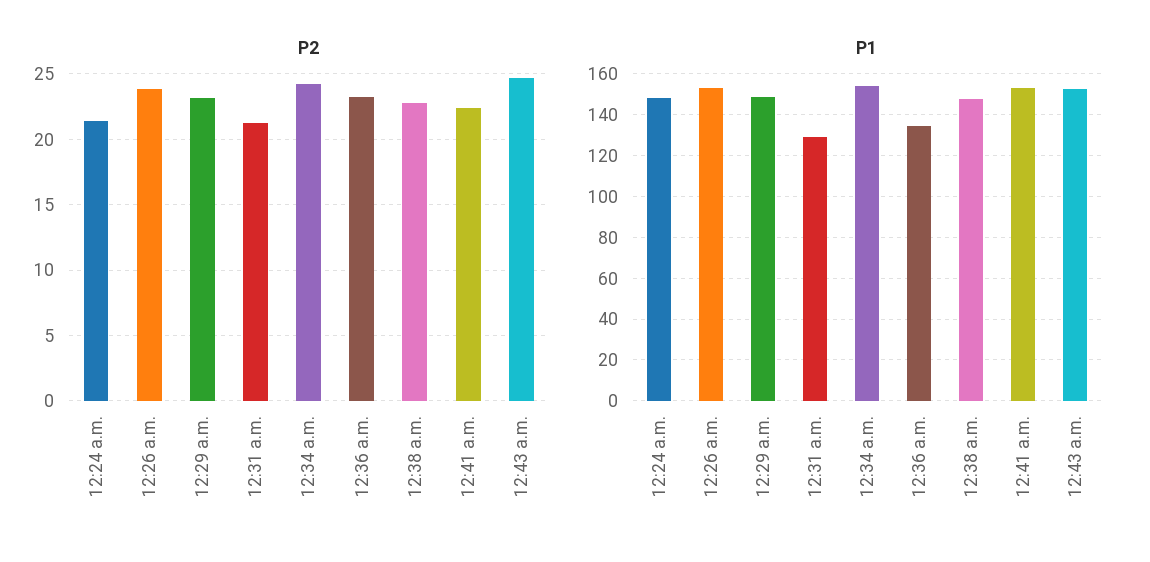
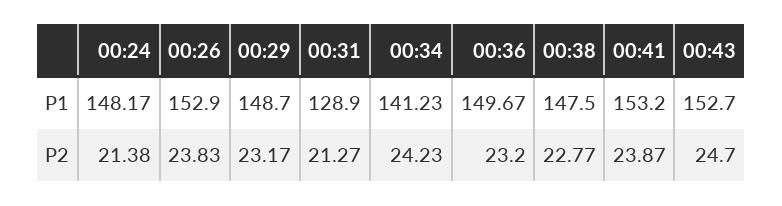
  {
    "P2": {
      "12:24 a.m.": 21.38,
      "12:26 a.m.": 23.83,
      "12:29 a.m.": 23.17,
      "12:31 a.m.": 21.27,
      "12:34 a.m.": 24.23,
      "12:36 a.m.": 23.2,
      "12:38 a.m.": 22.77,
-     "12:41 a.m.": 22.5,
+     "12:41 a.m.": 23.87,
      "12:43 a.m.": 24.7
    },
    "P1": {
      "12:24 a.m.": 148.17,
      "12:26 a.m.": 152.9,
      "12:29 a.m.": 148.7,
      "12:31 a.m.": 128.9,
-     "12:34 a.m.": 155,
+     "12:34 a.m.": 141.23,
-     "12:36 a.m.": 135,
+     "12:36 a.m.": 149.67,
      "12:38 a.m.": 147.5,
      "12:41 a.m.": 153.2,
      "12:43 a.m.": 152.7
    }
  }

